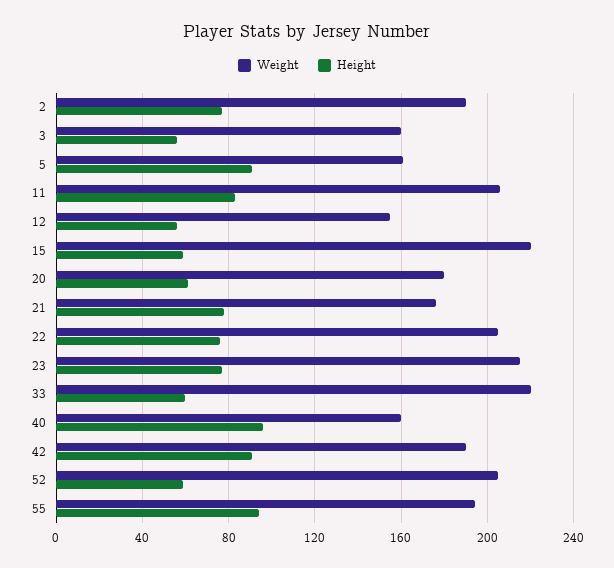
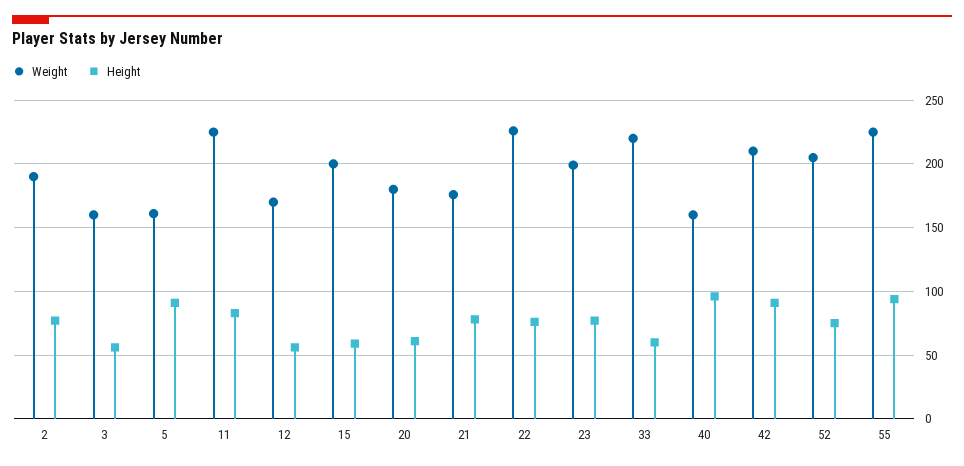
  {
    "Weight": {
      "2": 190,
      "3": 160,
      "5": 160,
-     "11": 205,
+     "11": 225,
-     "12": 155,
+     "12": 170,
-     "15": 220,
+     "15": 200,
      "20": 180,
      "21": 175,
-     "22": 205,
+     "22": 225,
-     "23": 215,
+     "23": 200,
      "33": 220,
      "40": 160,
-     "42": 190,
+     "42": 210,
      "52": 205,
-     "55": 195
+     "55": 225
    },
    "Height": {
      "2": 75,
      "3": 55,
      "5": 90,
      "11": 85,
      "12": 55,
      "15": 60,
      "20": 60,
      "21": 80,
      "22": 75,
      "23": 75,
      "33": 60,
      "40": 95,
      "42": 90,
-     "52": 60,
+     "52": 75,
      "55": 95
    }
  }

